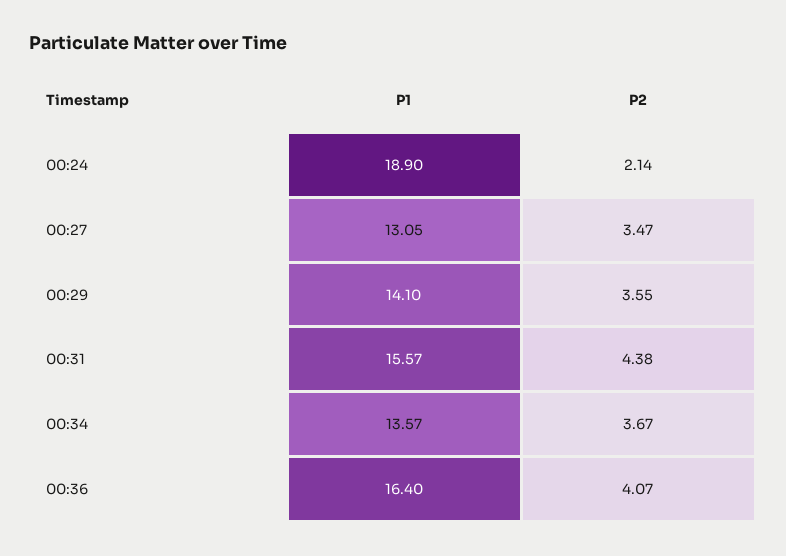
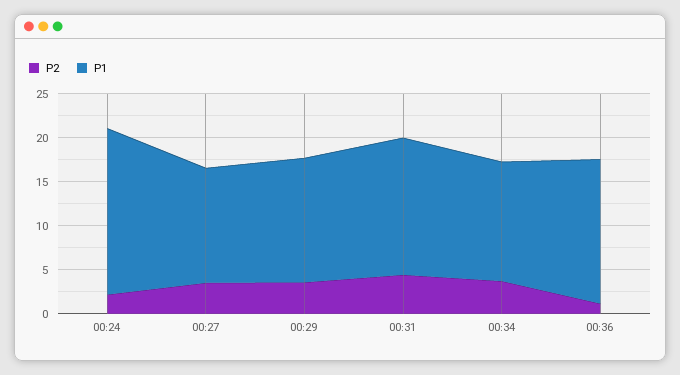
  {
    "P1": {
      "00:24": 18.9,
      "00:27": 13.05,
      "00:29": 14.1,
      "00:31": 15.57,
      "00:34": 13.57,
      "00:36": 16.4
    },
    "P2": {
      "00:24": 2.14,
      "00:27": 3.47,
      "00:29": 3.55,
      "00:31": 4.38,
      "00:34": 3.67,
-     "00:36": 4.07
+     "00:36": 1
    }
  }

